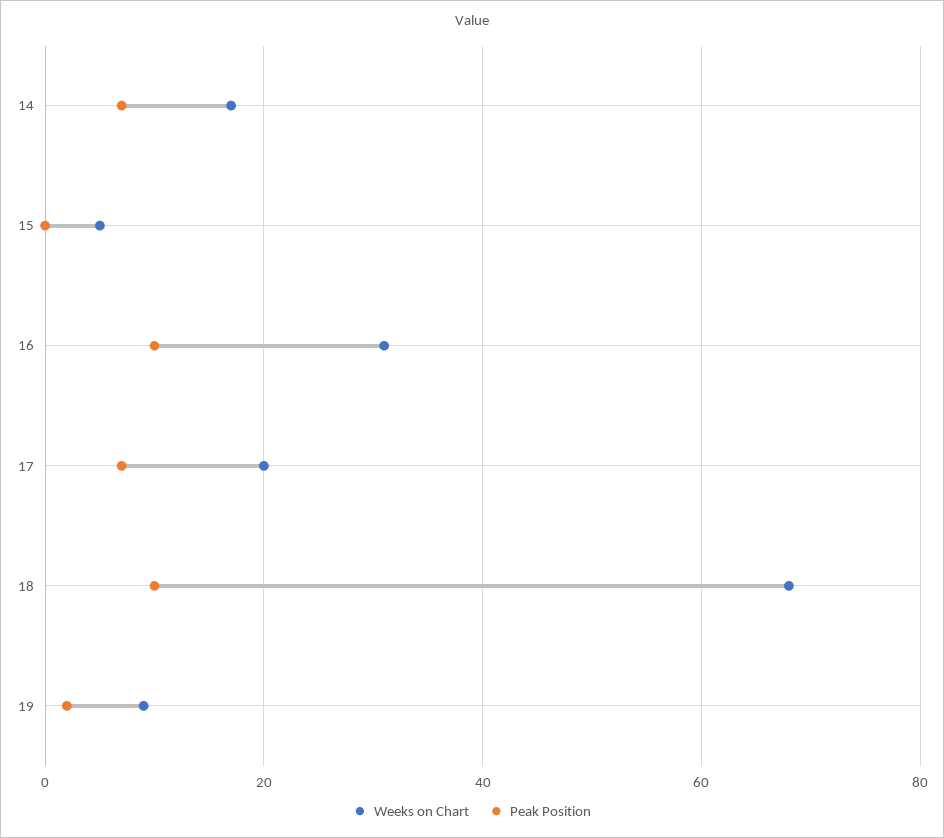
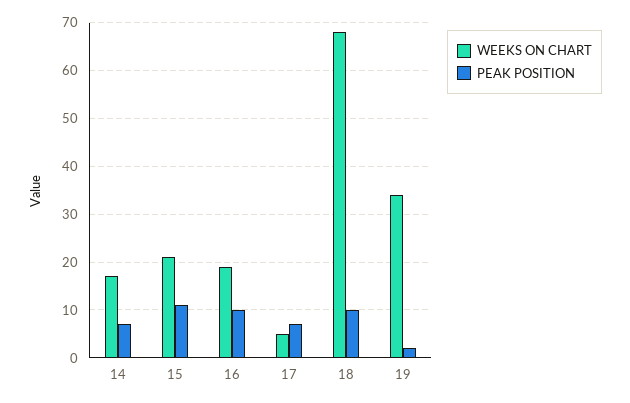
  {
    "Weeks on Chart": {
      "14": 15,
-     "15": 5,
+     "15": 20,
-     "16": 30,
+     "16": 20,
-     "17": 20,
+     "17": 5,
      "18": 70,
-     "19": 10
+     "19": 35
    },
    "Peak Position": {
      "14": 5,
-     "15": 0,
+     "15": 10,
      "16": 10,
      "17": 5,
      "18": 10,
      "19": 0
    }
  }

